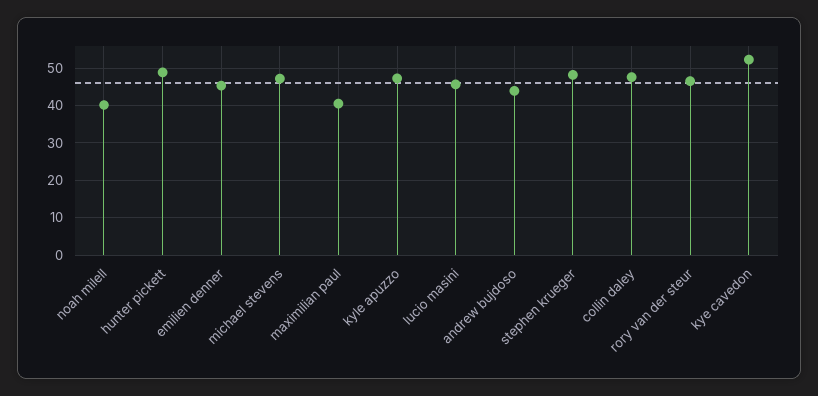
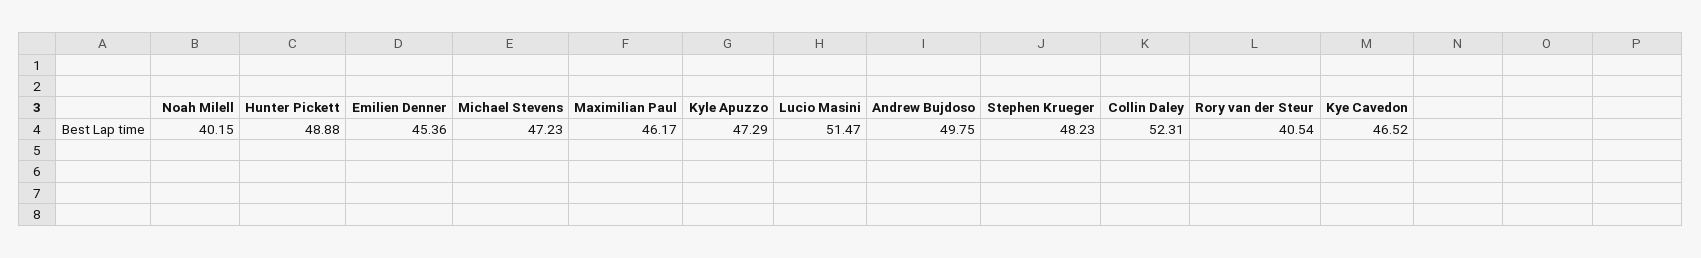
  {
    "noah milell": 40.15,
    "hunter pickett": 48.88,
    "emilien denner": 45.36,
    "michael stevens": 47.23,
-   "maximilian paul": 40,
+   "maximilian paul": 46.17,
    "kyle apuzzo": 47.29,
-   "lucio masini": 46,
+   "lucio masini": 51.47,
-   "andrew bujdoso": 44,
+   "andrew bujdoso": 49.75,
    "stephen krueger": 48.23,
-   "collin daley": 48,
+   "collin daley": 52.31,
-   "rory van der steur": 46,
+   "rory van der steur": 40.54,
-   "kye cavedon": 52
+   "kye cavedon": 46.52
  }

